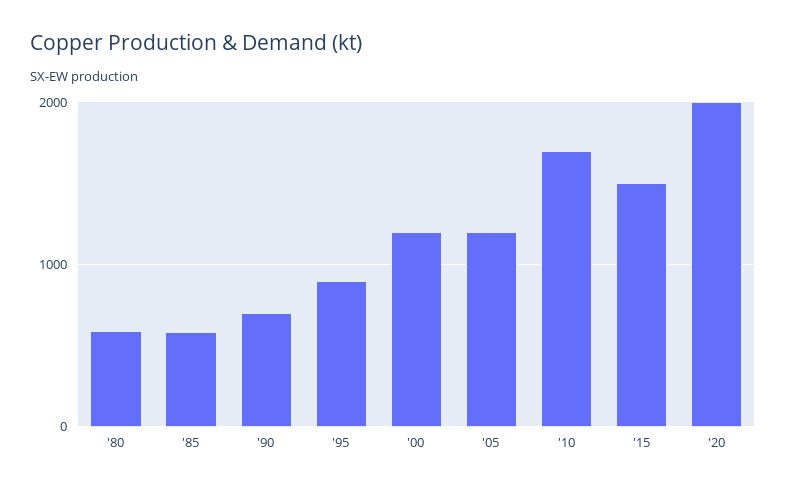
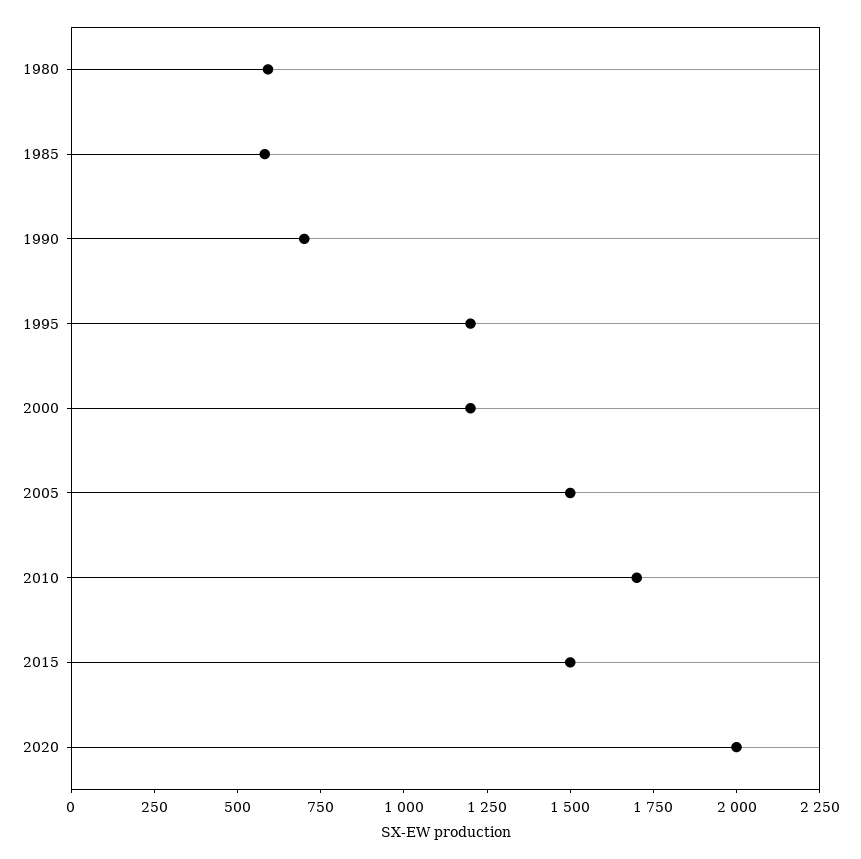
  {
    "'80": 600,
    "'85": 600,
    "'90": 700,
-   "'95": 900,
+   "'95": 1200,
    "'00": 1200,
-   "'05": 1200,
+   "'05": 1500,
    "'10": 1700,
    "'15": 1500,
    "'20": 2000
  }

